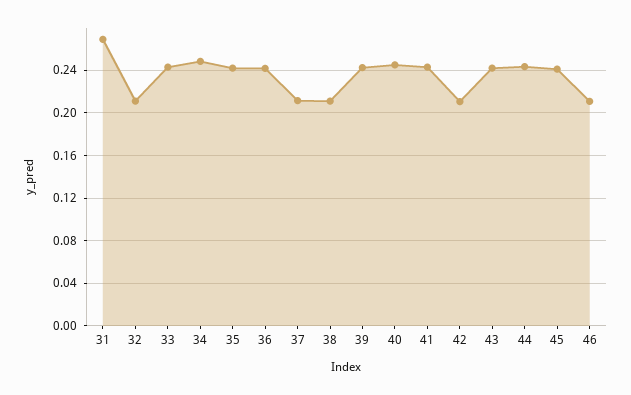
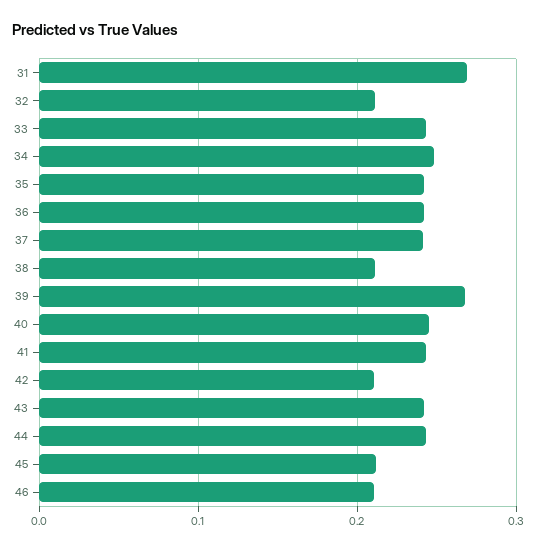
  {
    "31": 0.27,
    "32": 0.21,
    "33": 0.24,
    "34": 0.25,
    "35": 0.24,
    "36": 0.24,
-   "37": 0.21,
+   "37": 0.24,
    "38": 0.21,
-   "39": 0.24,
+   "39": 0.27,
    "40": 0.25,
    "41": 0.24,
    "42": 0.21,
    "43": 0.24,
    "44": 0.24,
-   "45": 0.24,
+   "45": 0.21,
    "46": 0.21
  }

